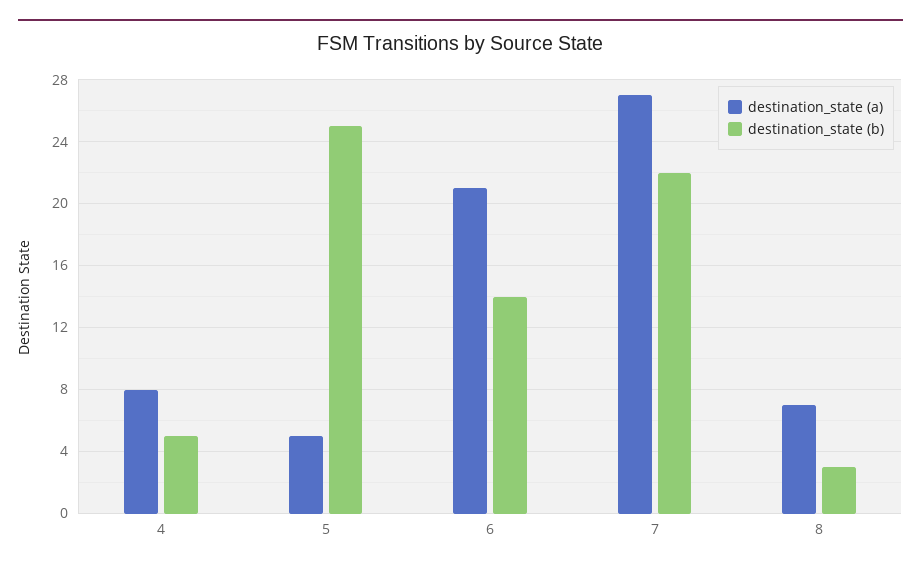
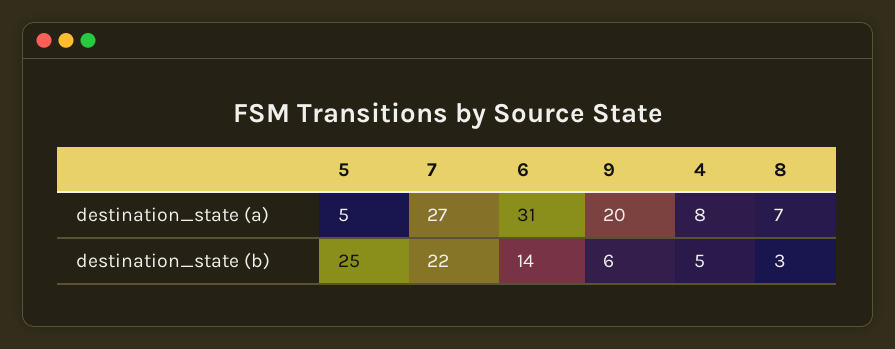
  {
    "destination_state (a)": {
      "4": 8,
      "5": 5,
-     "6": 21,
+     "6": 31,
      "7": 27,
-     "8": 7
+     "8": 7,
+     "9": 20
    },
    "destination_state (b)": {
      "4": 5,
      "5": 25,
      "6": 14,
      "7": 22,
-     "8": 3
+     "8": 3,
+     "9": 6
    }
  }

